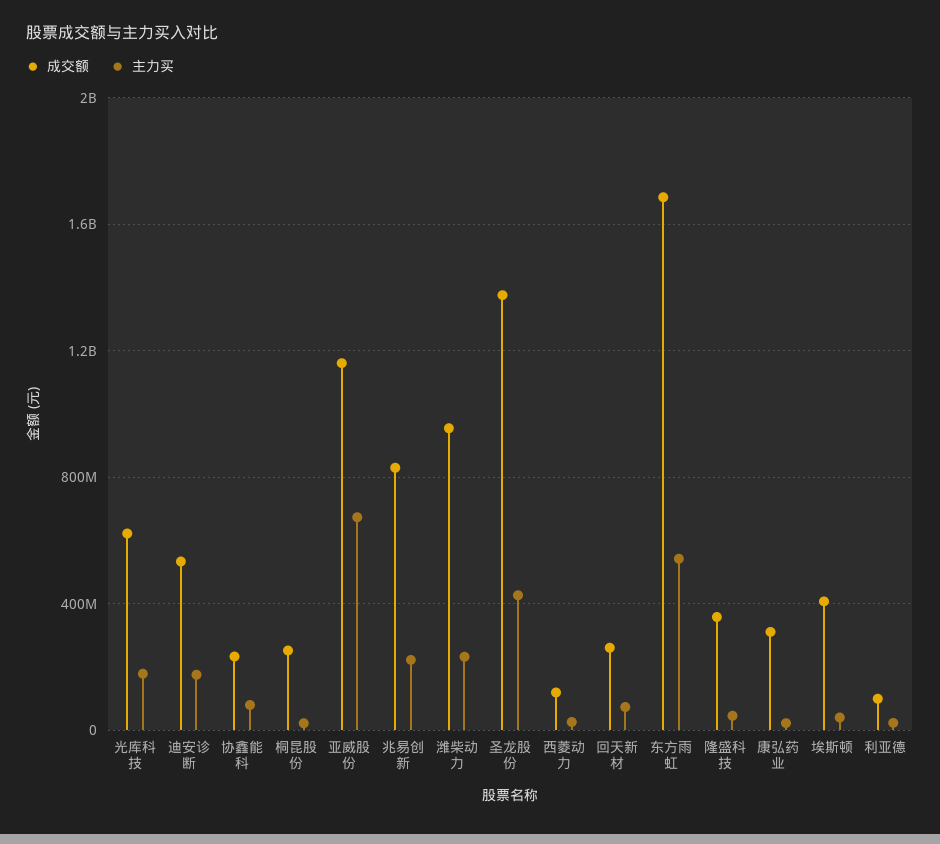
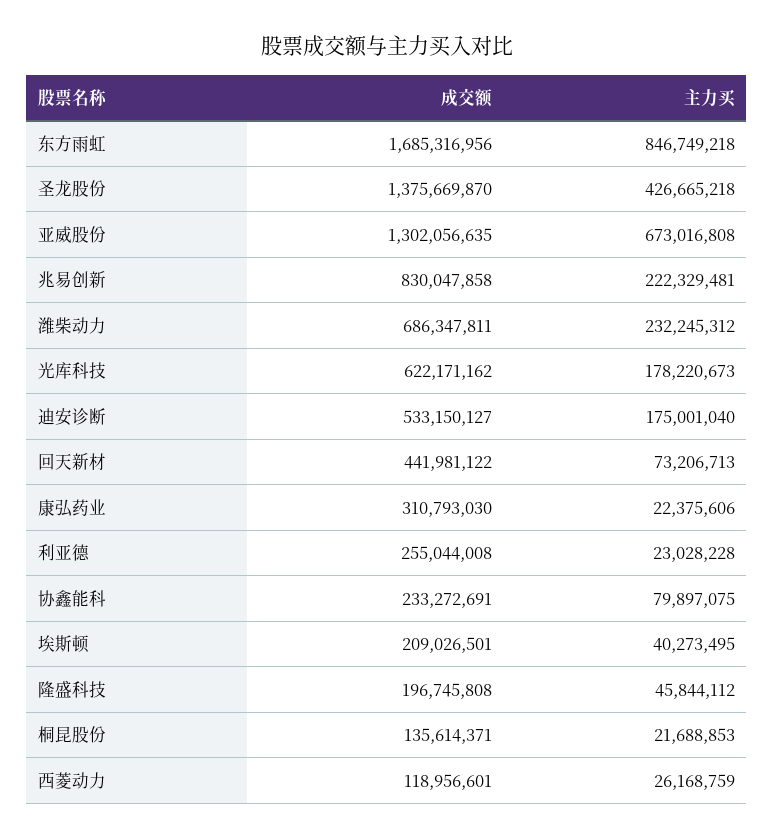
  {
    "成交额": {
      "光库科技": 622171162,
      "迪安诊断": 533150127,
      "协鑫能科": 233272691,
-     "桐昆股份": 250000000,
+     "桐昆股份": 135614371,
-     "亚威股份": 1150000000,
+     "亚威股份": 1302056635,
      "兆易创新": 830047858,
-     "潍柴动力": 950000000,
+     "潍柴动力": 686347811,
      "圣龙股份": 1375669870,
      "西菱动力": 118956601,
-     "回天新材": 250000000,
+     "回天新材": 441981122,
      "东方雨虹": 1685316956,
-     "隆盛科技": 350000000,
+     "隆盛科技": 196745808,
      "康弘药业": 310793030,
-     "埃斯顿": 400000000,
+     "埃斯顿": 209026501,
-     "利亚德": 100000000
+     "利亚德": 255044008
    },
    "主力买": {
      "光库科技": 178220673,
      "迪安诊断": 175001040,
      "协鑫能科": 79897075,
      "桐昆股份": 21688853,
      "亚威股份": 673016808,
      "兆易创新": 222329481,
      "潍柴动力": 232245312,
      "圣龙股份": 426665218,
      "西菱动力": 26168759,
      "回天新材": 73206713,
-     "东方雨虹": 550000000,
+     "东方雨虹": 846749218,
      "隆盛科技": 45844112,
      "康弘药业": 22375606,
      "埃斯顿": 40273495,
      "利亚德": 23028228
    }
  }

